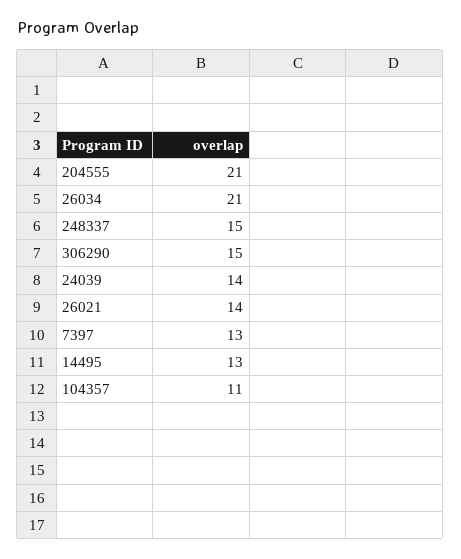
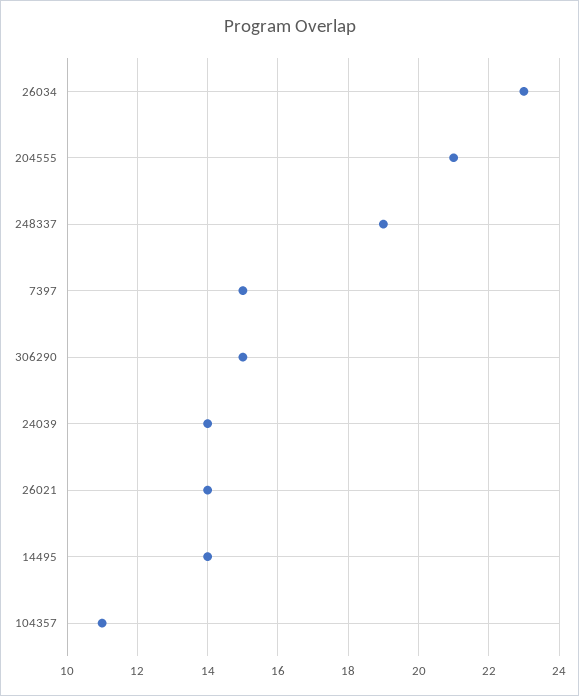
  {
    "204555": 21,
-   "26034": 21,
+   "26034": 23,
-   "248337": 15,
+   "248337": 19,
    "306290": 15,
    "24039": 14,
    "26021": 14,
-   "7397": 13,
+   "7397": 15,
-   "14495": 13,
+   "14495": 14,
    "104357": 11
  }

